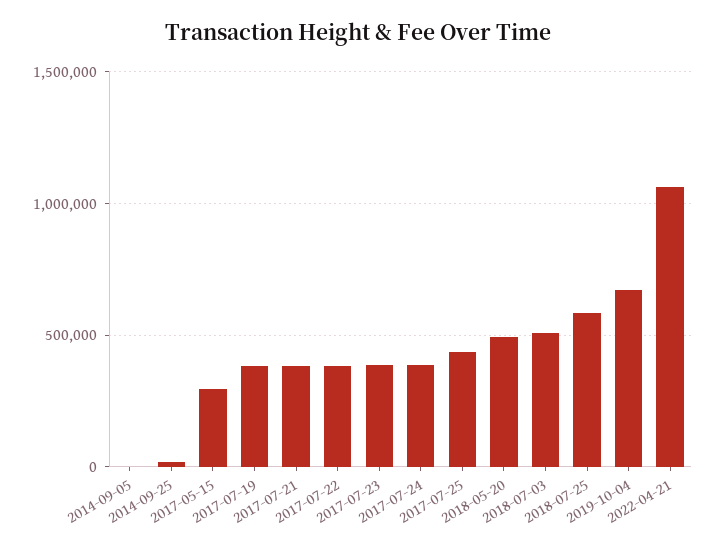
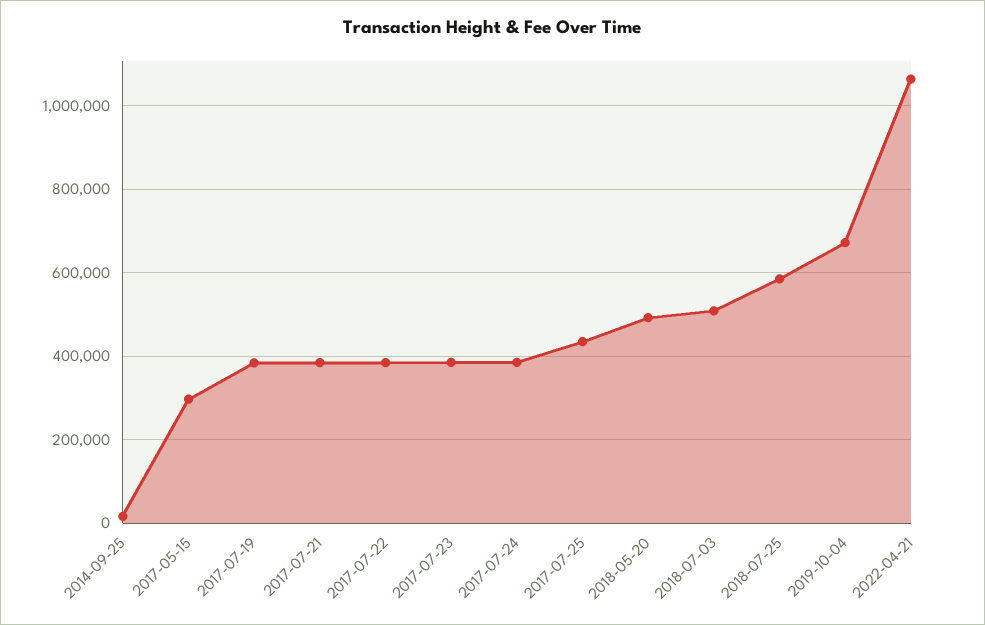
  {
-   "2014-09-05": 0,
    "2014-09-25": 20000,
    "2017-05-15": 300000,
    "2017-07-19": 380000,
    "2017-07-21": 380000,
    "2017-07-22": 380000,
    "2017-07-23": 380000,
    "2017-07-24": 380000,
    "2017-07-25": 440000,
    "2018-05-20": 500000,
    "2018-07-03": 500000,
    "2018-07-25": 580000,
    "2019-10-04": 680000,
    "2022-04-21": 1060000
  }

